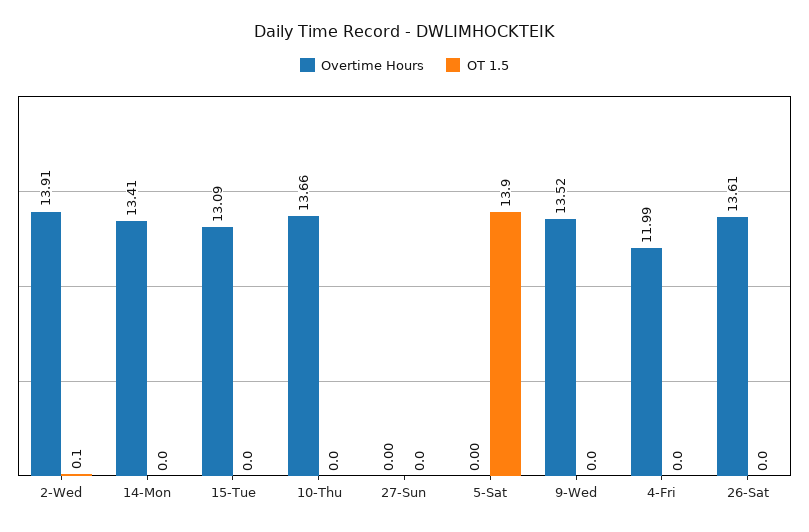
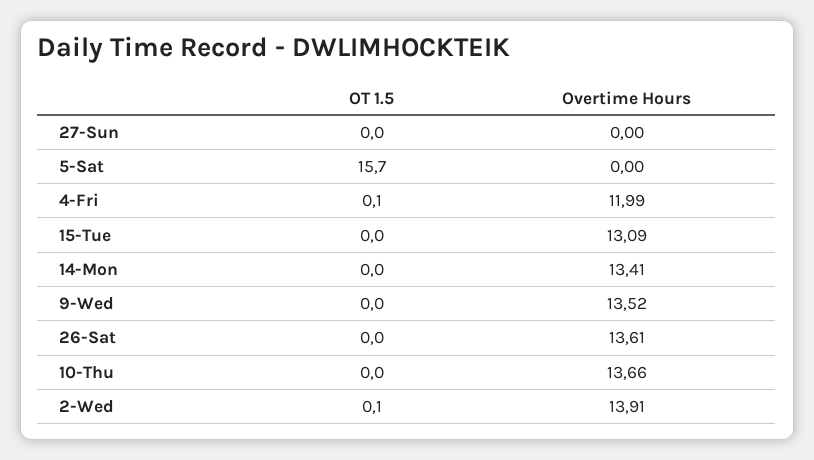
  {
    "Overtime Hours": {
      "2-Wed": 13.91,
      "14-Mon": 13.41,
      "15-Tue": 13.09,
      "10-Thu": 13.66,
      "27-Sun": 0,
      "5-Sat": 0,
      "9-Wed": 13.52,
      "4-Fri": 11.99,
      "26-Sat": 13.61
    },
    "OT 1.5": {
      "2-Wed": 0.1,
      "14-Mon": 0,
      "15-Tue": 0,
      "10-Thu": 0,
      "27-Sun": 0,
-     "5-Sat": 13.9,
+     "5-Sat": 15.7,
      "9-Wed": 0,
-     "4-Fri": 0,
+     "4-Fri": 0.1,
      "26-Sat": 0
    }
  }

